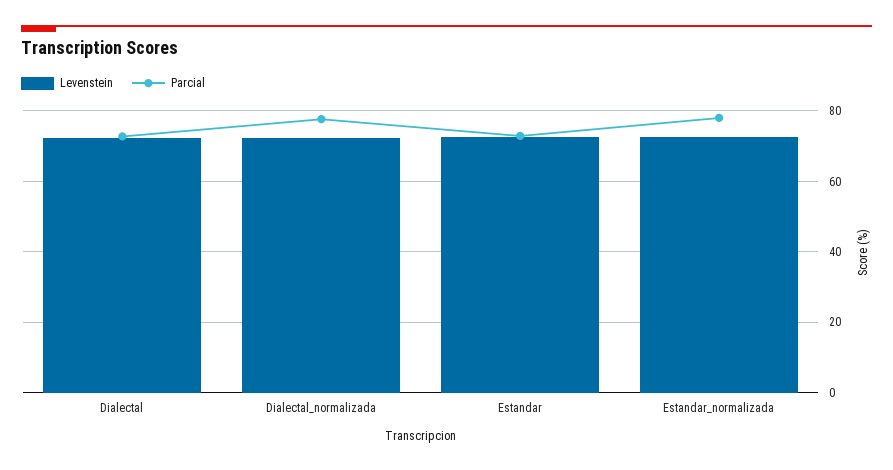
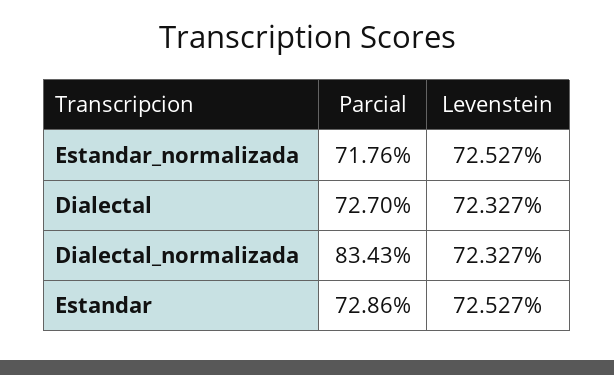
  {
    "Levenstein": {
      "Dialectal": 72.327,
      "Dialectal_normalizada": 72.327,
      "Estandar": 72.527,
      "Estandar_normalizada": 72.527
    },
    "Parcial": {
      "Dialectal": 72.7,
-     "Dialectal_normalizada": 78,
+     "Dialectal_normalizada": 83.43,
      "Estandar": 72.86,
-     "Estandar_normalizada": 78
+     "Estandar_normalizada": 71.76
    }
  }

